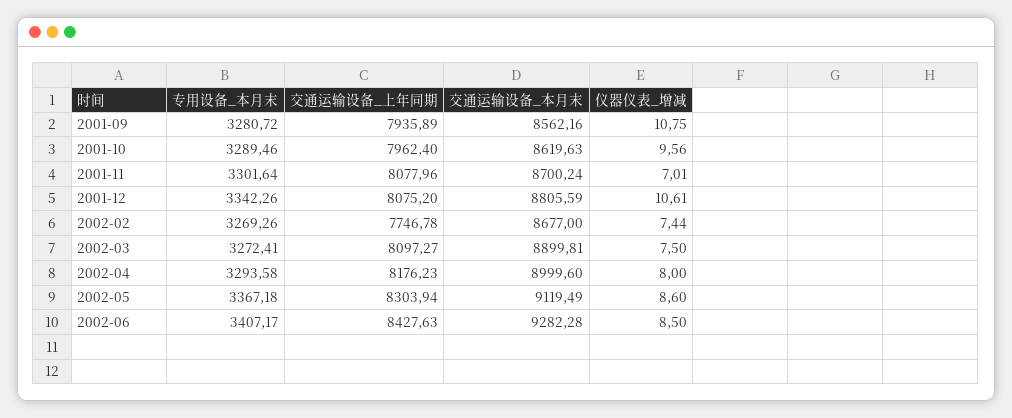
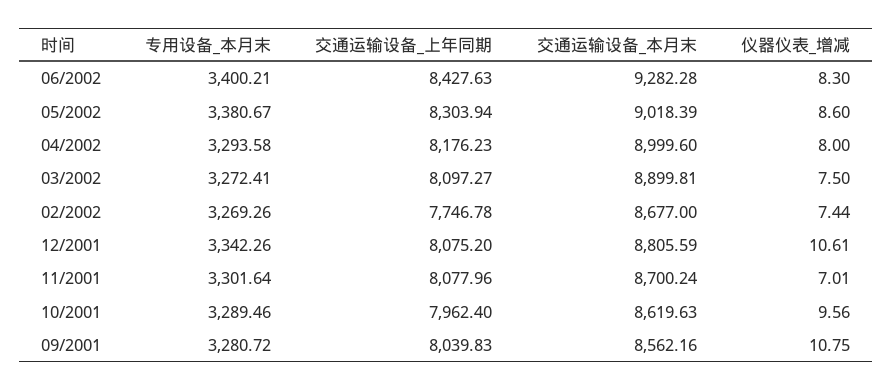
  {
    "专用设备_本月末": {
      "2001-09": 3280.72,
      "2001-10": 3289.46,
      "2001-11": 3301.64,
      "2001-12": 3342.26,
      "2002-02": 3269.26,
      "2002-03": 3272.41,
      "2002-04": 3293.58,
-     "2002-05": 3367.18,
+     "2002-05": 3380.67,
-     "2002-06": 3407.17
+     "2002-06": 3400.21
    },
    "交通运输设备_上年同期": {
-     "2001-09": 7935.89,
+     "2001-09": 8039.83,
      "2001-10": 7962.4,
      "2001-11": 8077.96,
      "2001-12": 8075.2,
      "2002-02": 7746.78,
      "2002-03": 8097.27,
      "2002-04": 8176.23,
      "2002-05": 8303.94,
      "2002-06": 8427.63
    },
    "交通运输设备_本月末": {
      "2001-09": 8562.16,
      "2001-10": 8619.63,
      "2001-11": 8700.24,
      "2001-12": 8805.59,
      "2002-02": 8677,
      "2002-03": 8899.81,
      "2002-04": 8999.6,
-     "2002-05": 9119.49,
+     "2002-05": 9018.39,
      "2002-06": 9282.28
    },
    "仪器仪表_增减": {
      "2001-09": 10.75,
      "2001-10": 9.56,
      "2001-11": 7.01,
      "2001-12": 10.61,
      "2002-02": 7.44,
      "2002-03": 7.5,
      "2002-04": 8,
      "2002-05": 8.6,
-     "2002-06": 8.5
+     "2002-06": 8.3
    }
  }

